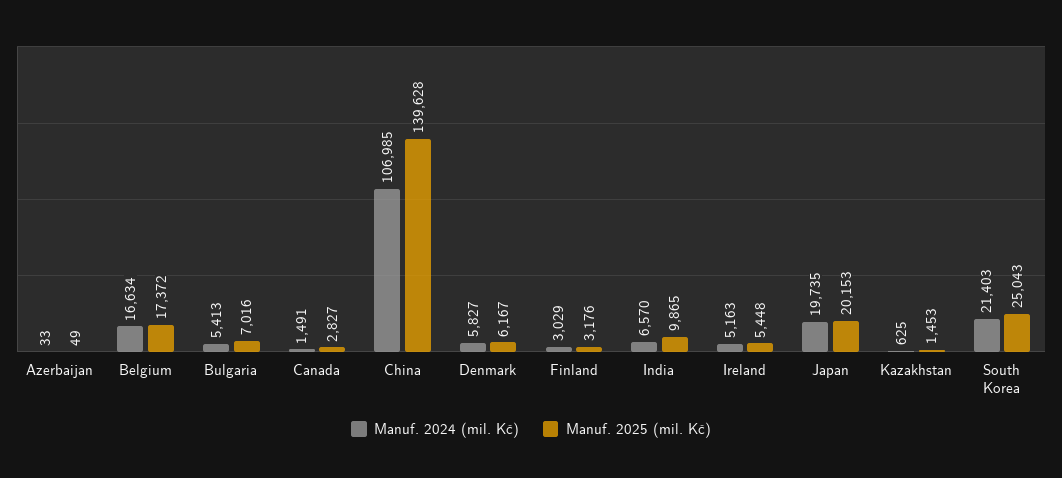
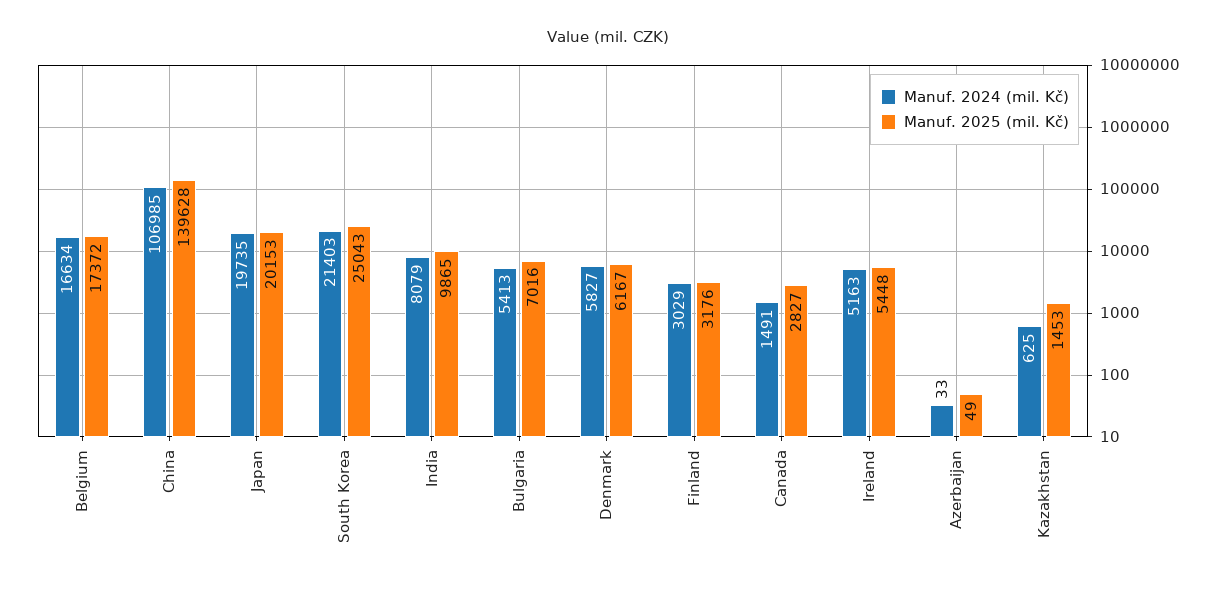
  {
    "Manuf. 2024 (mil. Kč)": {
      "Azerbaijan": 33,
      "Belgium": 16634,
      "Bulgaria": 5413,
      "Canada": 1491,
      "China": 106985,
      "Denmark": 5827,
      "Finland": 3029,
-     "India": 6570,
+     "India": 8079,
      "Ireland": 5163,
      "Japan": 19735,
      "Kazakhstan": 625,
      "South Korea": 21403
    },
    "Manuf. 2025 (mil. Kč)": {
      "Azerbaijan": 49,
      "Belgium": 17372,
      "Bulgaria": 7016,
      "Canada": 2827,
      "China": 139628,
      "Denmark": 6167,
      "Finland": 3176,
      "India": 9865,
      "Ireland": 5448,
      "Japan": 20153,
      "Kazakhstan": 1453,
      "South Korea": 25043
    }
  }

